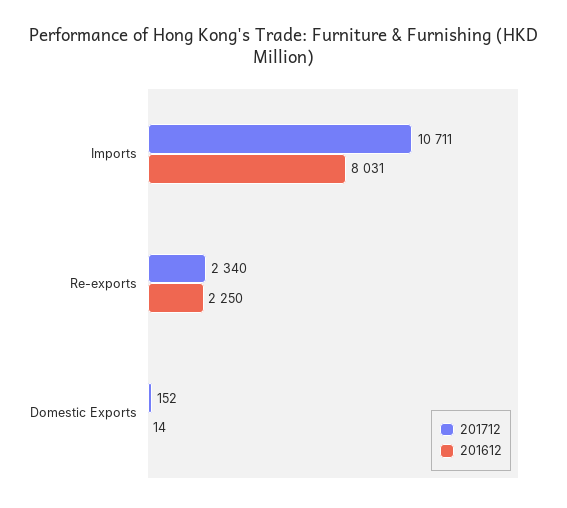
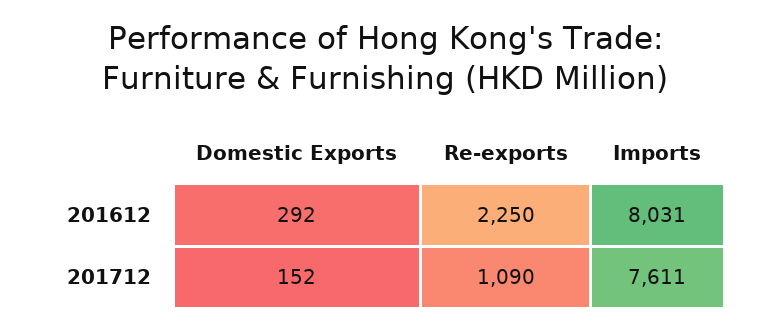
  {
    "201712": {
-     "Imports": 10711,
+     "Imports": 7611,
-     "Re-exports": 2340,
+     "Re-exports": 1090,
      "Domestic Exports": 152
    },
    "201612": {
      "Imports": 8031,
      "Re-exports": 2250,
-     "Domestic Exports": 14
+     "Domestic Exports": 292
    }
  }

